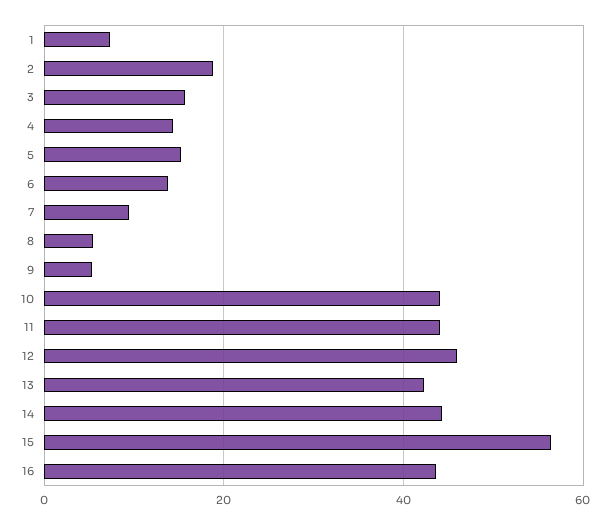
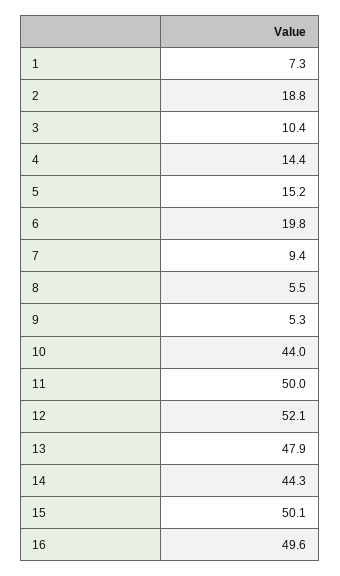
  {
    "1": 7.3,
    "2": 18.8,
-   "3": 16,
+   "3": 10.4,
    "4": 14.4,
    "5": 15.2,
-   "6": 14,
+   "6": 19.8,
    "7": 9.4,
    "8": 5.5,
    "9": 5.3,
    "10": 44,
-   "11": 44,
+   "11": 50,
-   "12": 46,
+   "12": 52.1,
-   "13": 42,
+   "13": 47.9,
    "14": 44.3,
-   "15": 56,
+   "15": 50.1,
-   "16": 44
+   "16": 49.6
  }

